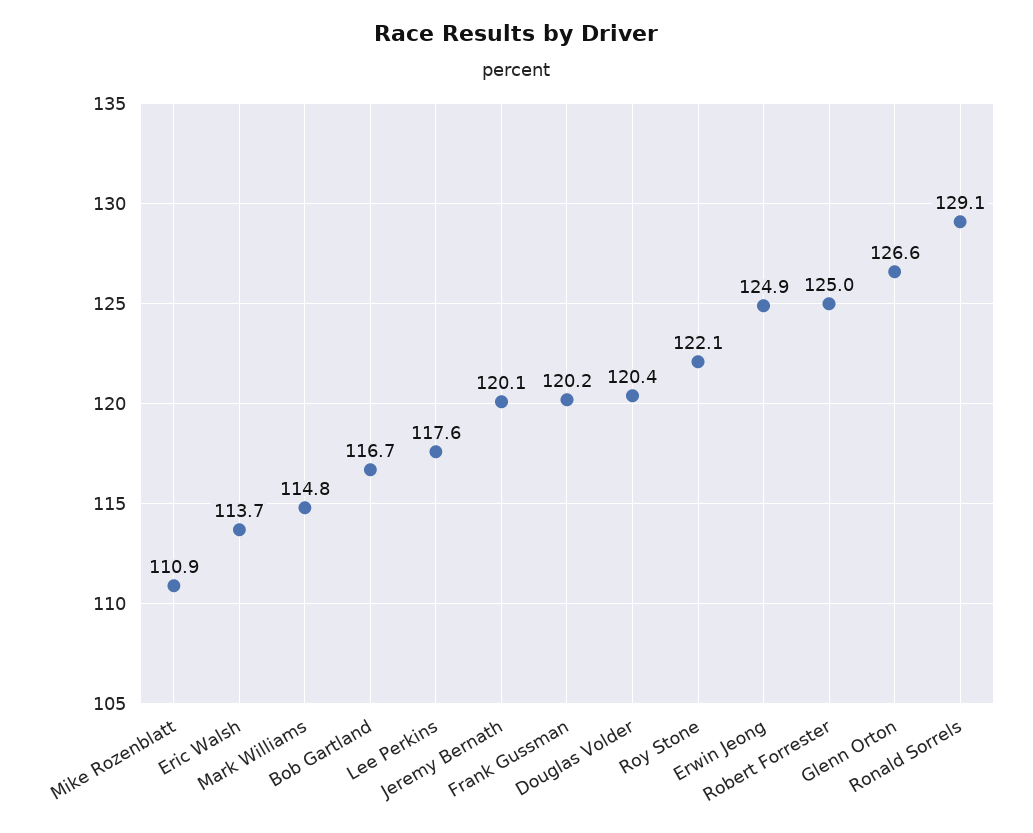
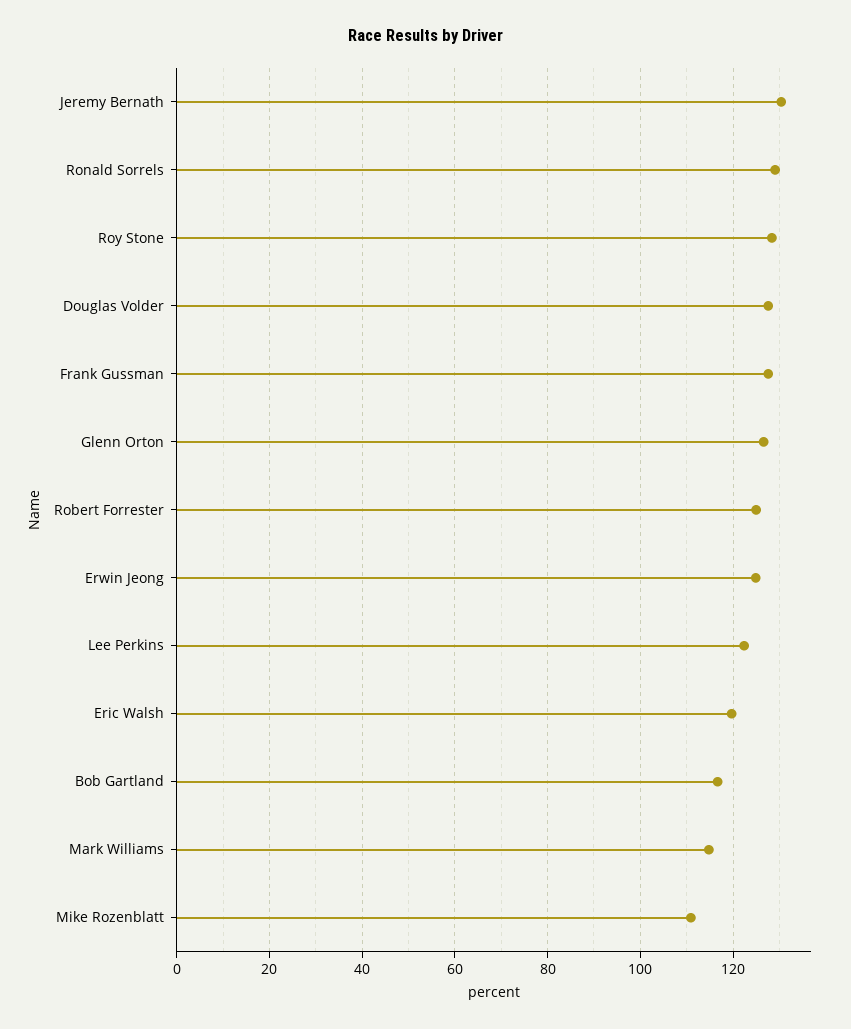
  {
    "Mike Rozenblatt": 110.9,
-   "Eric Walsh": 113.7,
+   "Eric Walsh": 120,
    "Mark Williams": 114.8,
    "Bob Gartland": 116.7,
-   "Lee Perkins": 117.6,
+   "Lee Perkins": 122,
-   "Jeremy Bernath": 120.1,
+   "Jeremy Bernath": 130,
-   "Frank Gussman": 120.2,
+   "Frank Gussman": 128,
-   "Douglas Volder": 120.4,
+   "Douglas Volder": 128,
-   "Roy Stone": 122.1,
+   "Roy Stone": 128,
    "Erwin Jeong": 124.9,
    "Robert Forrester": 125,
    "Glenn Orton": 126.6,
    "Ronald Sorrels": 129.1
  }

